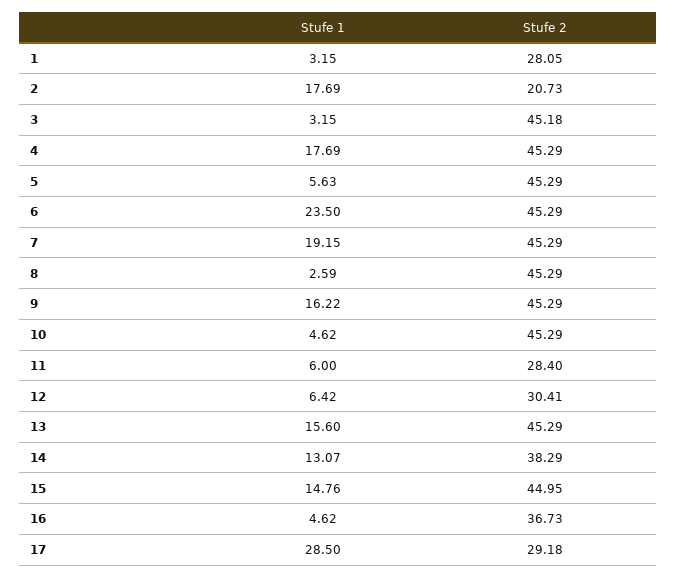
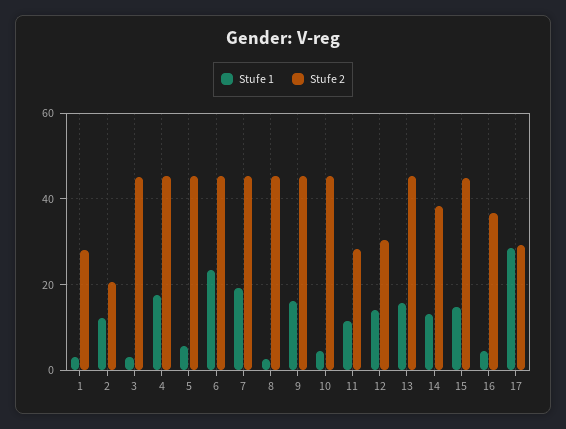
  {
    "Stufe 1": {
      "1": 3.15,
-     "2": 17.69,
+     "2": 12,
      "3": 3.15,
      "4": 17.69,
      "5": 5.63,
      "6": 23.5,
      "7": 19.15,
      "8": 2.59,
      "9": 16.22,
      "10": 4.62,
-     "11": 6,
+     "11": 12,
-     "12": 6.42,
+     "12": 14,
      "13": 15.6,
      "14": 13.07,
      "15": 14.76,
      "16": 4.62,
      "17": 28.5
    },
    "Stufe 2": {
      "1": 28.05,
      "2": 20.73,
      "3": 45.18,
      "4": 45.29,
      "5": 45.29,
      "6": 45.29,
      "7": 45.29,
      "8": 45.29,
      "9": 45.29,
      "10": 45.29,
      "11": 28.4,
      "12": 30.41,
      "13": 45.29,
      "14": 38.29,
      "15": 44.95,
      "16": 36.73,
      "17": 29.18
    }
  }

